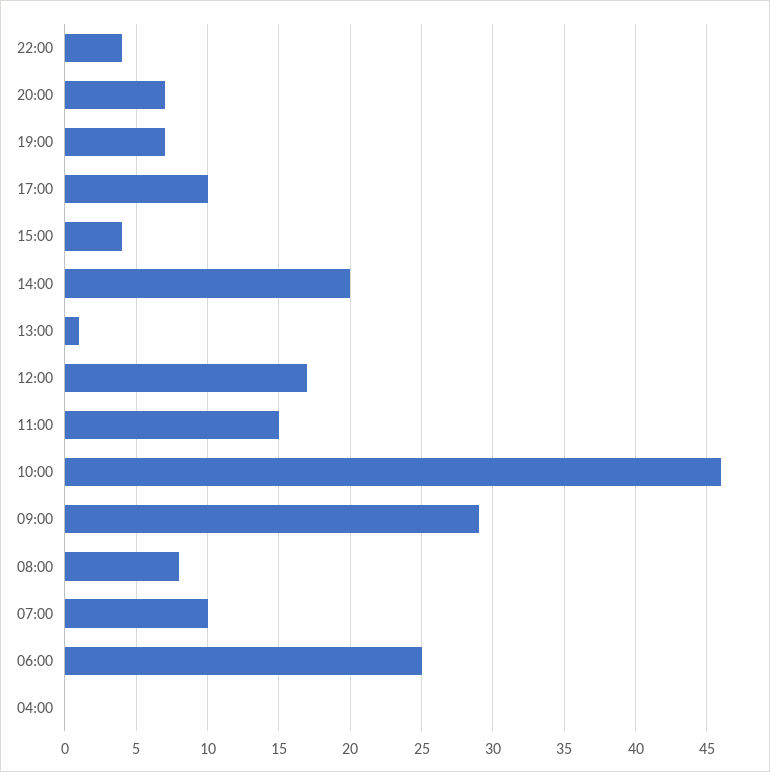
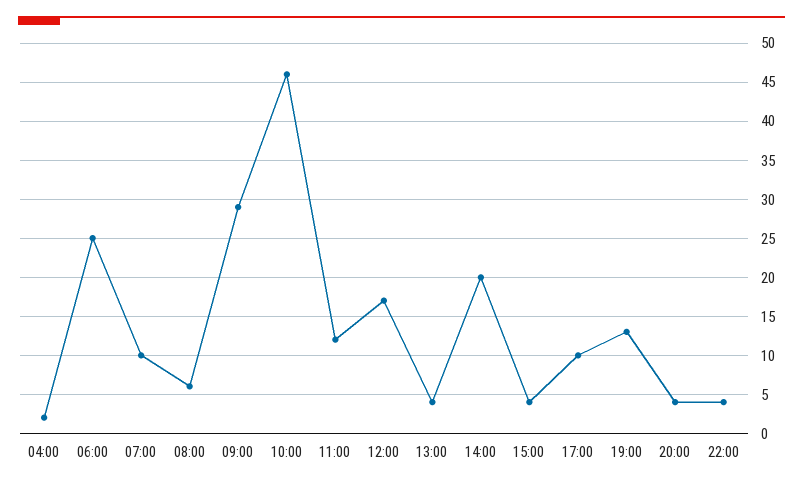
  {
    "22:00": 4,
-   "20:00": 7,
+   "20:00": 4,
-   "19:00": 7,
+   "19:00": 13,
    "17:00": 10,
    "15:00": 4,
    "14:00": 20,
-   "13:00": 1,
+   "13:00": 4,
    "12:00": 17,
-   "11:00": 15,
+   "11:00": 12,
    "10:00": 46,
    "09:00": 29,
-   "08:00": 8,
+   "08:00": 6,
    "07:00": 10,
    "06:00": 25,
-   "04:00": 0
+   "04:00": 2
  }

